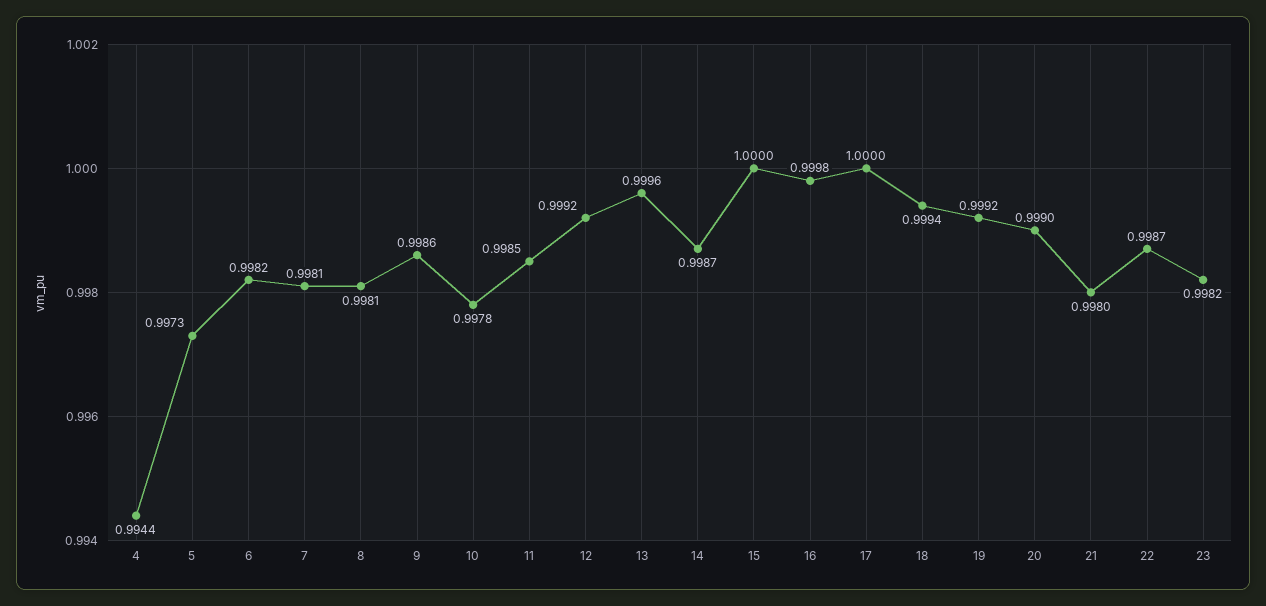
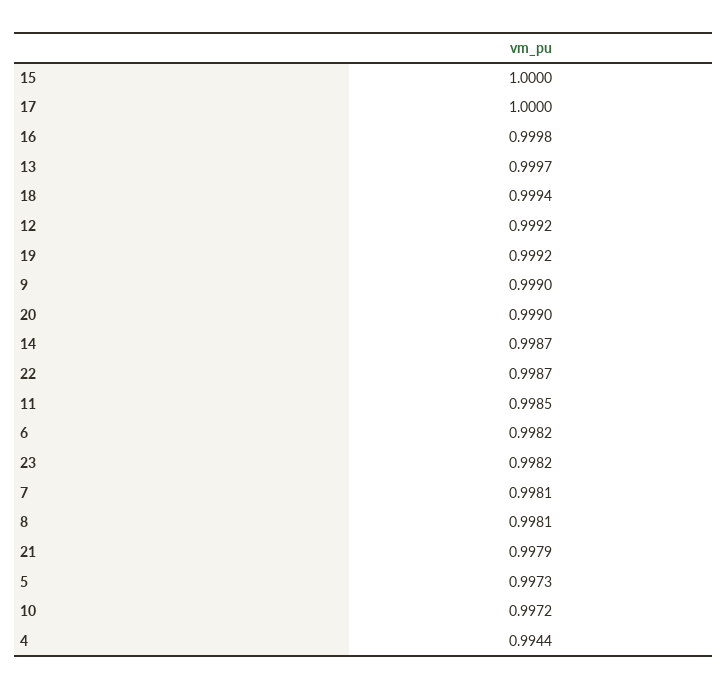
  {
    "4": 0.9944,
    "5": 0.9973,
    "6": 0.9982,
    "7": 0.9981,
    "8": 0.9981,
-   "9": 0.9986,
+   "9": 0.999,
-   "10": 0.9978,
+   "10": 0.9972,
    "11": 0.9985,
    "12": 0.9992,
-   "13": 0.9996,
+   "13": 0.9997,
    "14": 0.9987,
    "15": 1,
    "16": 0.9998,
    "17": 1,
    "18": 0.9994,
    "19": 0.9992,
    "20": 0.999,
-   "21": 0.998,
+   "21": 0.9979,
    "22": 0.9987,
    "23": 0.9982
  }

